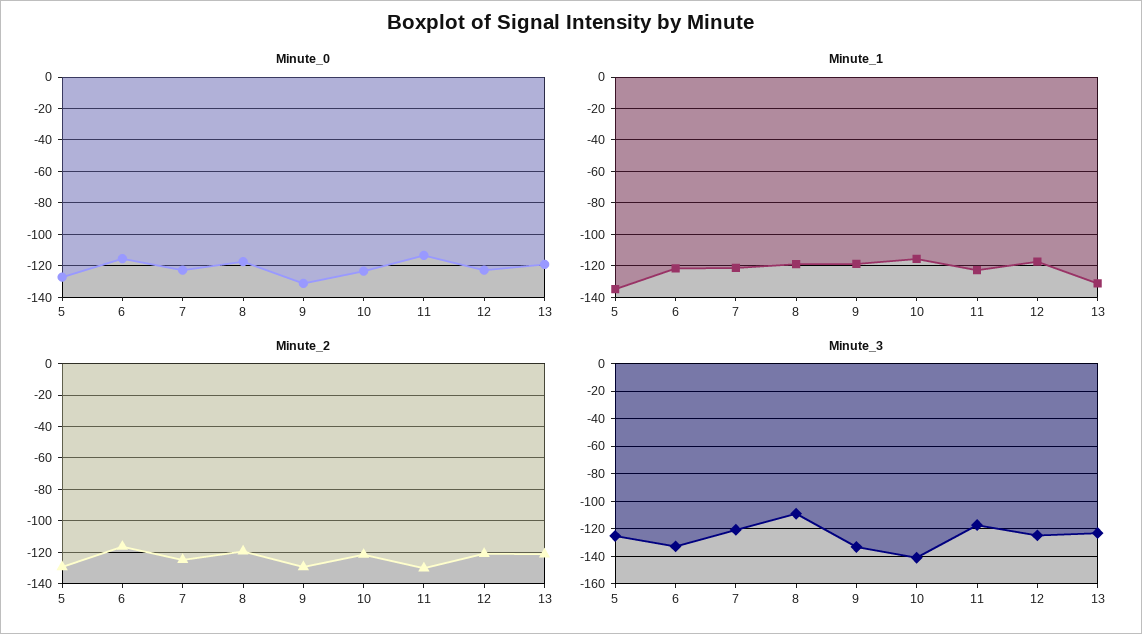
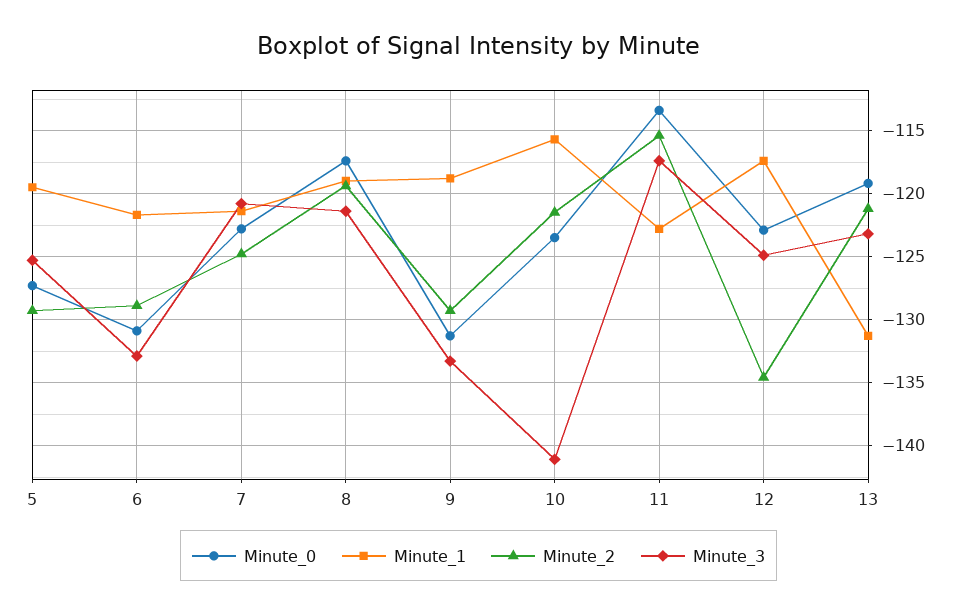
  {
    "Minute_0": {
      "5": -127.5,
-     "6": -115,
+     "6": -131,
      "7": -123,
      "8": -117.5,
      "9": -131.5,
      "10": -123.5,
      "11": -113.5,
      "12": -123,
      "13": -119
    },
    "Minute_1": {
-     "5": -135,
+     "5": -119.5,
      "6": -121.5,
      "7": -121.5,
      "8": -119,
      "9": -119,
      "10": -115.5,
      "11": -123,
      "12": -117.5,
      "13": -131.5
    },
    "Minute_2": {
      "5": -129.5,
-     "6": -115,
+     "6": -129,
      "7": -125,
      "8": -119.5,
      "9": -129.5,
      "10": -121.5,
-     "11": -130,
+     "11": -115.5,
-     "12": -120,
+     "12": -134.5,
      "13": -121
    },
    "Minute_3": {
      "5": -125.5,
      "6": -133,
      "7": -121,
-     "8": -110,
+     "8": -121.5,
      "9": -133.5,
      "10": -141,
      "11": -117.5,
      "12": -125,
      "13": -123
    }
  }

